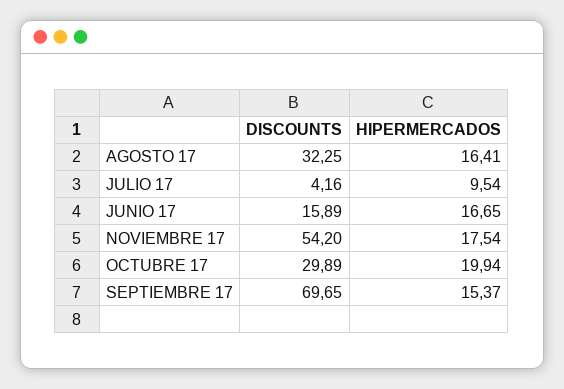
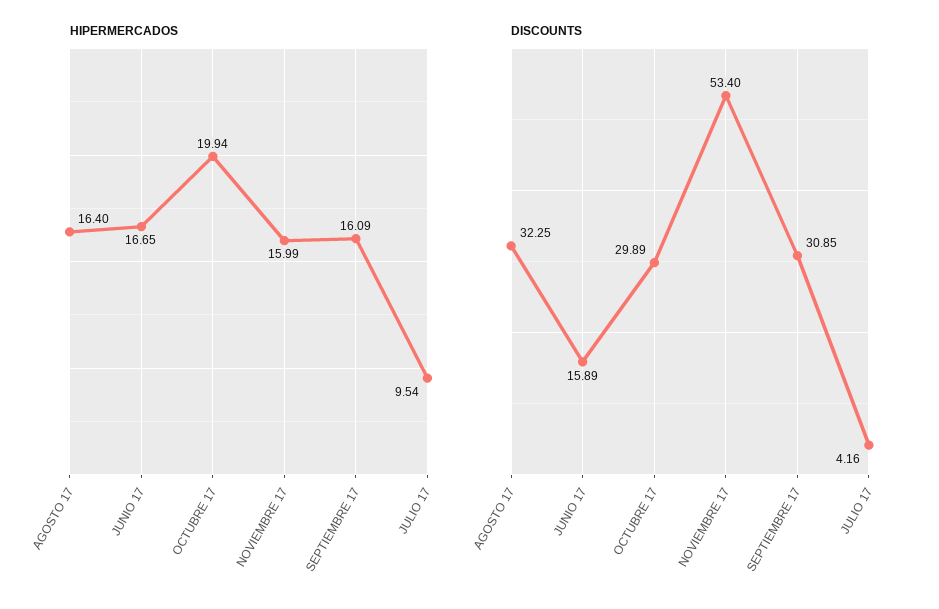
  {
    "DISCOUNTS": {
      "AGOSTO 17": 32.25,
      "JULIO 17": 4.16,
      "JUNIO 17": 15.89,
-     "NOVIEMBRE 17": 54.2,
+     "NOVIEMBRE 17": 53.4,
      "OCTUBRE 17": 29.89,
-     "SEPTIEMBRE 17": 69.65
+     "SEPTIEMBRE 17": 30.85
    },
    "HIPERMERCADOS": {
-     "AGOSTO 17": 16.41,
+     "AGOSTO 17": 16.4,
      "JULIO 17": 9.54,
      "JUNIO 17": 16.65,
-     "NOVIEMBRE 17": 17.54,
+     "NOVIEMBRE 17": 15.99,
      "OCTUBRE 17": 19.94,
-     "SEPTIEMBRE 17": 15.37
+     "SEPTIEMBRE 17": 16.09
    }
  }

